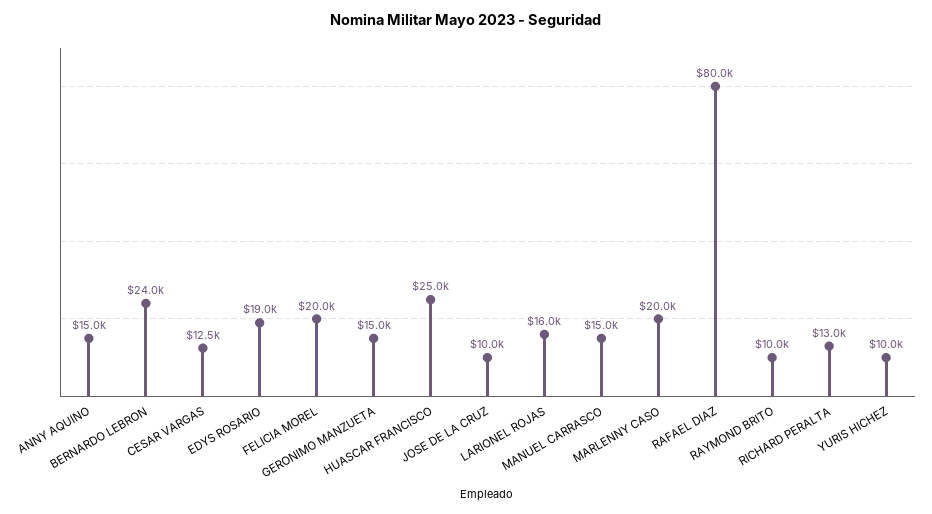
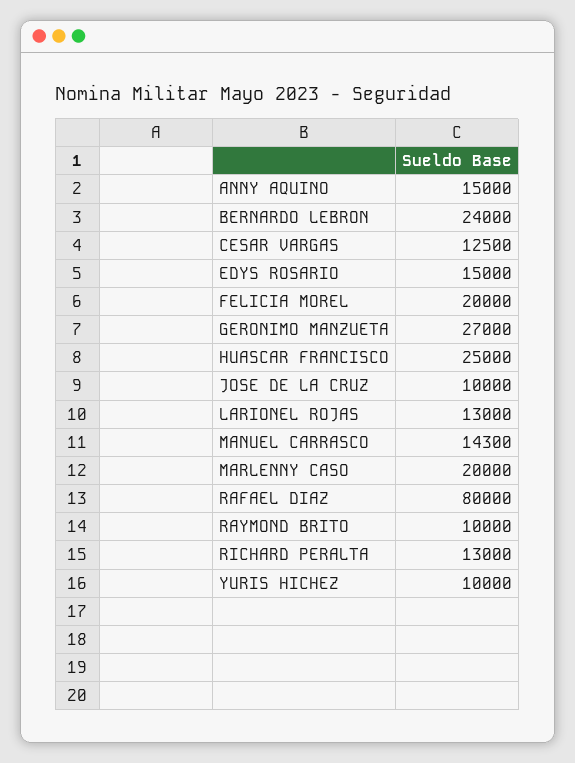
  {
    "ANNY AQUINO": 15000,
    "BERNARDO LEBRON": 24000,
    "CESAR VARGAS": 12500,
-   "EDYS ROSARIO": 19000,
+   "EDYS ROSARIO": 15000,
    "FELICIA MOREL": 20000,
-   "GERONIMO MANZUETA": 15000,
+   "GERONIMO MANZUETA": 27000,
    "HUASCAR FRANCISCO": 25000,
    "JOSE DE LA CRUZ": 10000,
-   "LARIONEL ROJAS": 16000,
+   "LARIONEL ROJAS": 13000,
-   "MANUEL CARRASCO": 15000,
+   "MANUEL CARRASCO": 14300,
    "MARLENNY CASO": 20000,
    "RAFAEL DIAZ": 80000,
    "RAYMOND BRITO": 10000,
    "RICHARD PERALTA": 13000,
    "YURIS HICHEZ": 10000
  }

